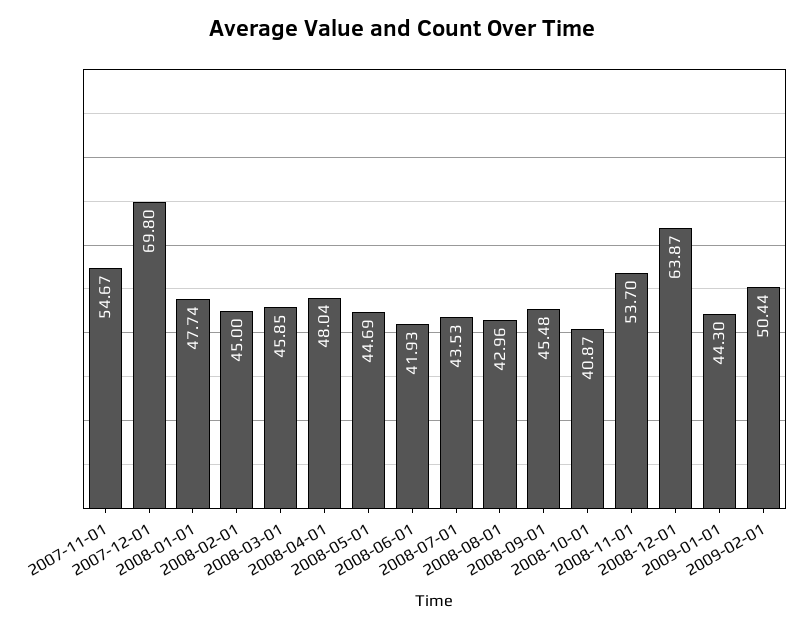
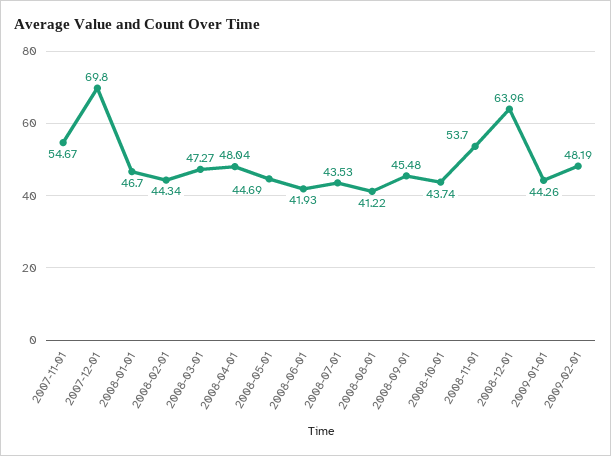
  {
    "2007-11-01": 54.67,
    "2007-12-01": 69.8,
-   "2008-01-01": 47.74,
+   "2008-01-01": 46.7,
-   "2008-02-01": 45,
+   "2008-02-01": 44.34,
-   "2008-03-01": 45.85,
+   "2008-03-01": 47.27,
    "2008-04-01": 48.04,
    "2008-05-01": 44.69,
    "2008-06-01": 41.93,
    "2008-07-01": 43.53,
-   "2008-08-01": 42.96,
+   "2008-08-01": 41.22,
    "2008-09-01": 45.48,
-   "2008-10-01": 40.87,
+   "2008-10-01": 43.74,
    "2008-11-01": 53.7,
-   "2008-12-01": 63.87,
+   "2008-12-01": 63.96,
-   "2009-01-01": 44.3,
+   "2009-01-01": 44.26,
-   "2009-02-01": 50.44
+   "2009-02-01": 48.19
  }

